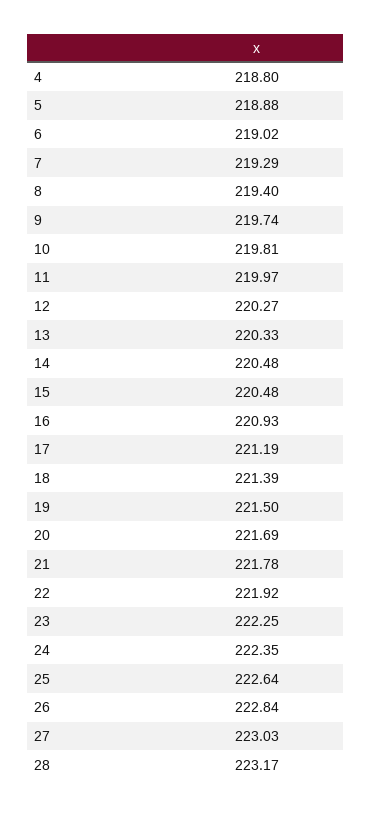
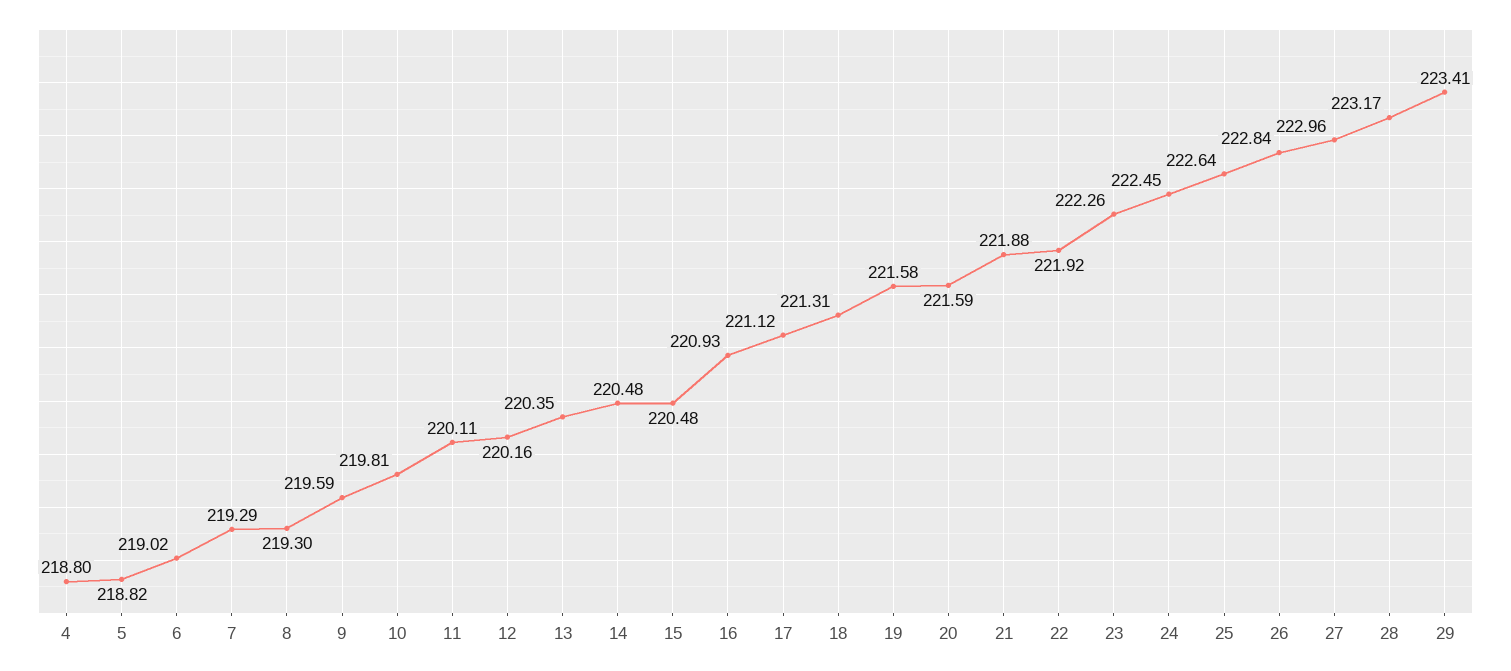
  {
    "4": 218.8,
-   "5": 218.88,
+   "5": 218.82,
    "6": 219.02,
    "7": 219.29,
-   "8": 219.4,
+   "8": 219.3,
-   "9": 219.74,
+   "9": 219.59,
    "10": 219.81,
-   "11": 219.97,
+   "11": 220.11,
-   "12": 220.27,
+   "12": 220.16,
-   "13": 220.33,
+   "13": 220.35,
    "14": 220.48,
    "15": 220.48,
    "16": 220.93,
-   "17": 221.19,
+   "17": 221.12,
-   "18": 221.39,
+   "18": 221.31,
-   "19": 221.5,
+   "19": 221.58,
-   "20": 221.69,
+   "20": 221.59,
-   "21": 221.78,
+   "21": 221.88,
    "22": 221.92,
-   "23": 222.25,
+   "23": 222.26,
-   "24": 222.35,
+   "24": 222.45,
    "25": 222.64,
    "26": 222.84,
-   "27": 223.03,
+   "27": 222.96,
-   "28": 223.17
+   "28": 223.17,
+   "29": 223.41
  }

